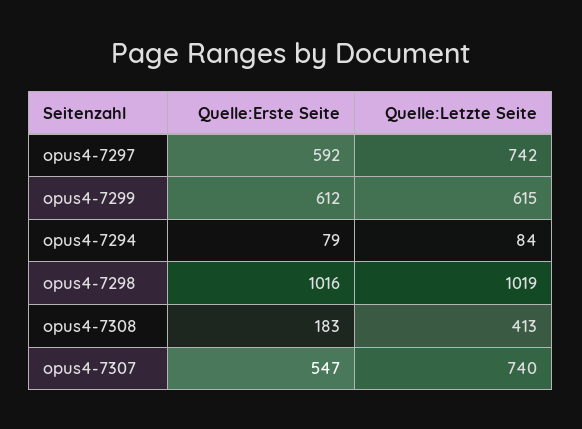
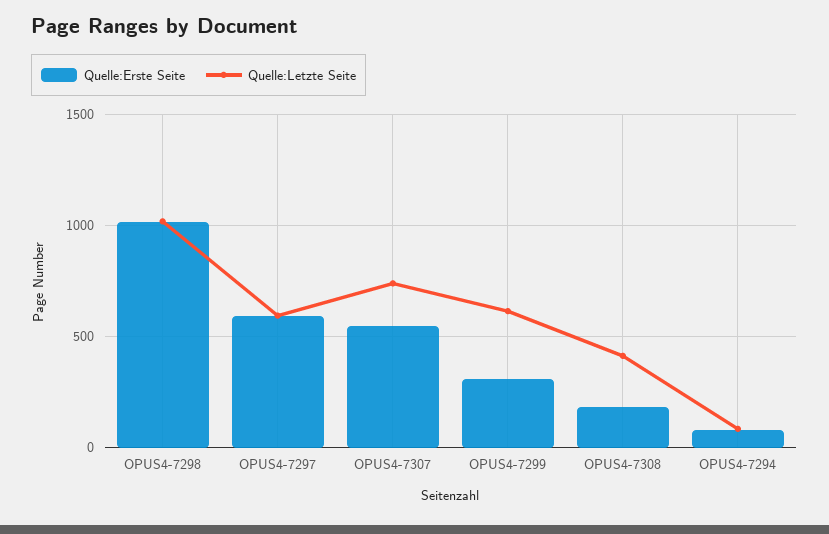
  {
    "Quelle:Erste Seite": {
      "opus4-7297": 592,
-     "opus4-7299": 612,
+     "opus4-7299": 300,
      "opus4-7294": 79,
      "opus4-7298": 1016,
      "opus4-7308": 183,
      "opus4-7307": 547
    },
    "Quelle:Letzte Seite": {
-     "opus4-7297": 742,
+     "opus4-7297": 600,
      "opus4-7299": 615,
      "opus4-7294": 84,
      "opus4-7298": 1019,
      "opus4-7308": 413,
      "opus4-7307": 740
    }
  }

